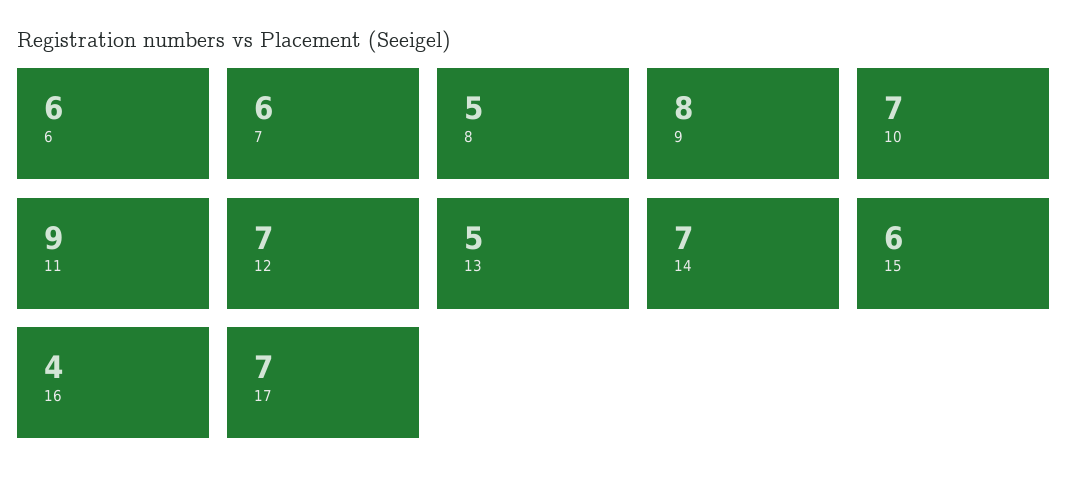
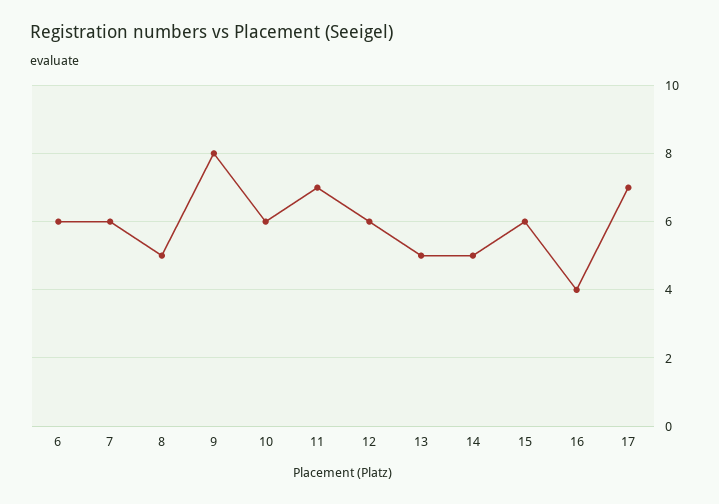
  {
    "6": 6,
    "7": 6,
    "8": 5,
    "9": 8,
-   "10": 7,
+   "10": 6,
-   "11": 9,
+   "11": 7,
-   "12": 7,
+   "12": 6,
    "13": 5,
-   "14": 7,
+   "14": 5,
    "15": 6,
    "16": 4,
    "17": 7
  }

